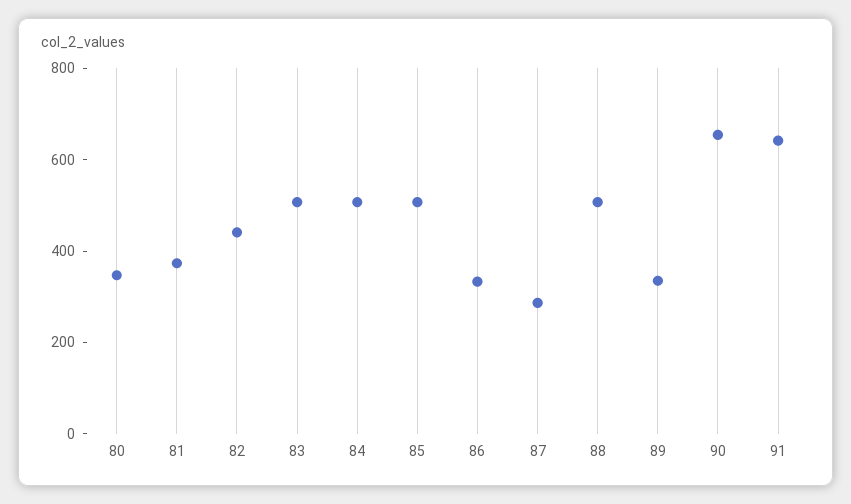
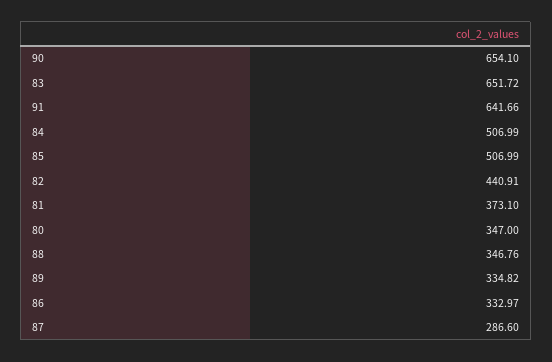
  {
    "80": 347,
    "81": 373.1,
    "82": 440.91,
-   "83": 500,
+   "83": 651.72,
    "84": 506.99,
    "85": 506.99,
    "86": 332.97,
    "87": 286.6,
-   "88": 500,
+   "88": 346.76,
    "89": 334.82,
    "90": 654.1,
    "91": 641.66
  }

